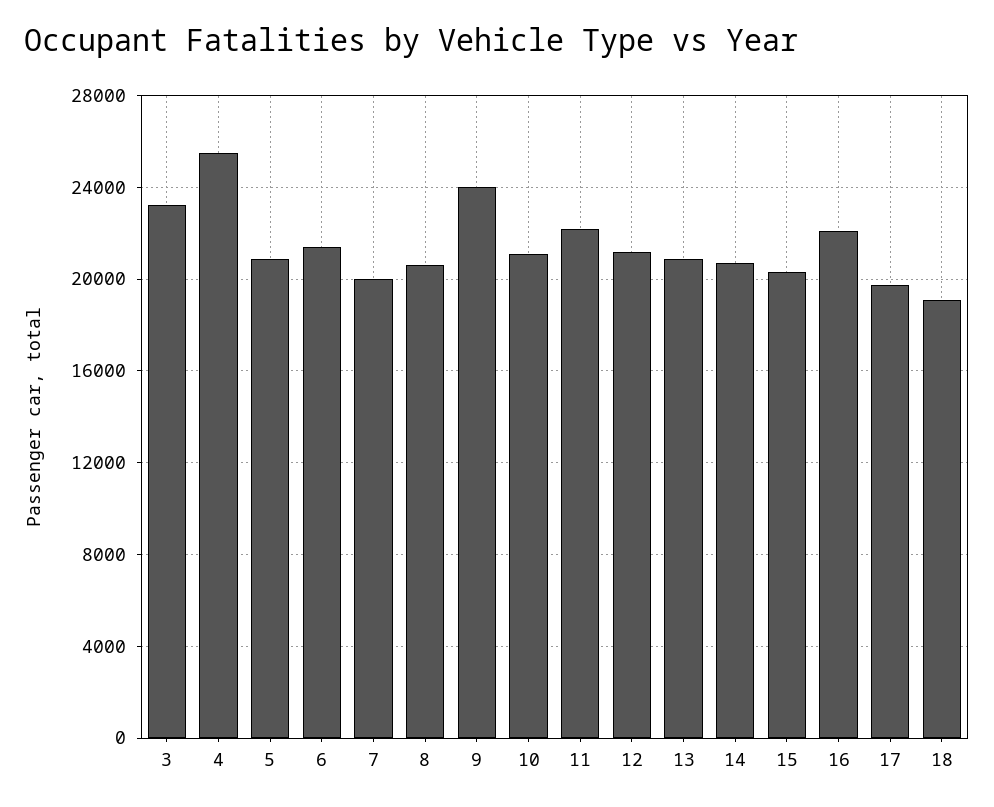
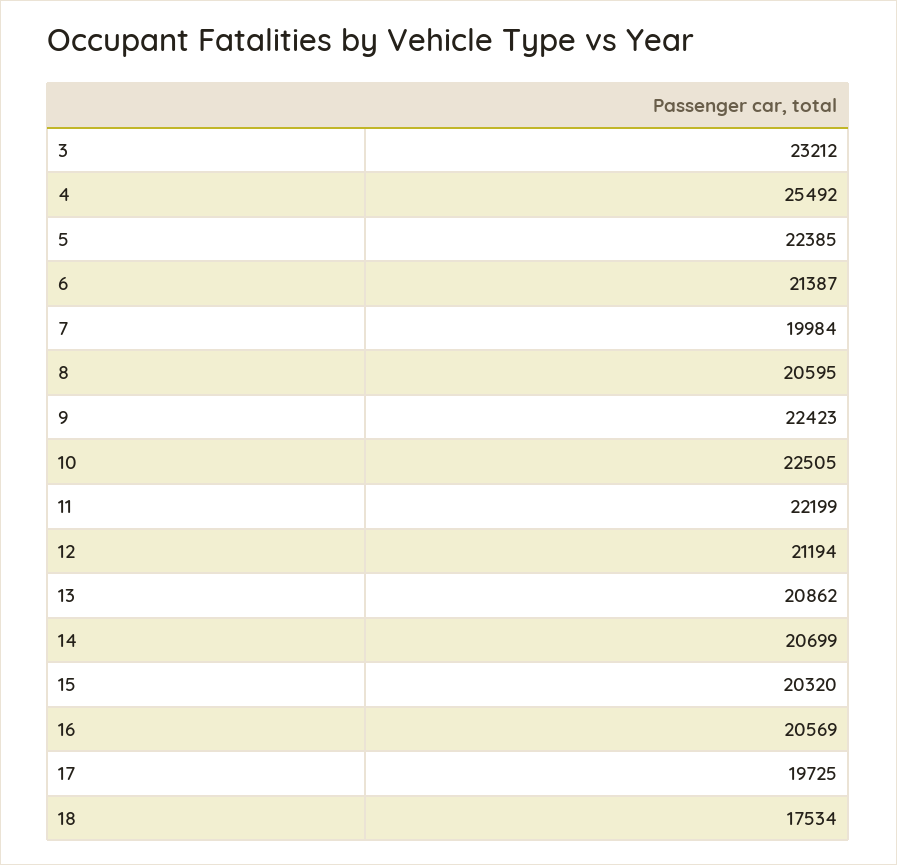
  {
    "3": 23212,
    "4": 25492,
-   "5": 21000,
+   "5": 22385,
    "6": 21387,
    "7": 19984,
    "8": 20595,
-   "9": 24000,
+   "9": 22423,
-   "10": 21000,
+   "10": 22505,
    "11": 22199,
    "12": 21194,
    "13": 20862,
    "14": 20699,
    "15": 20320,
-   "16": 22000,
+   "16": 20569,
    "17": 19725,
-   "18": 19000
+   "18": 17534
  }

